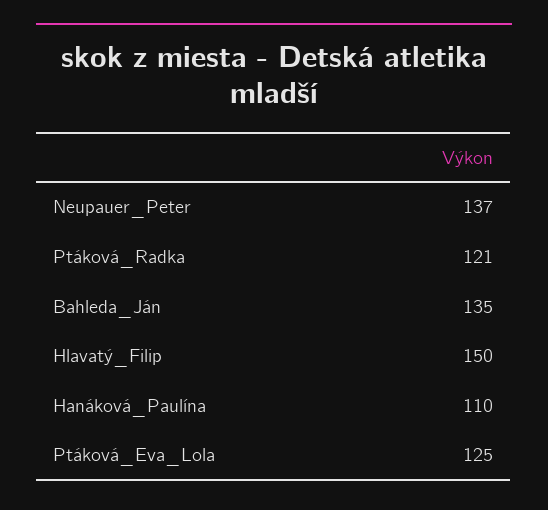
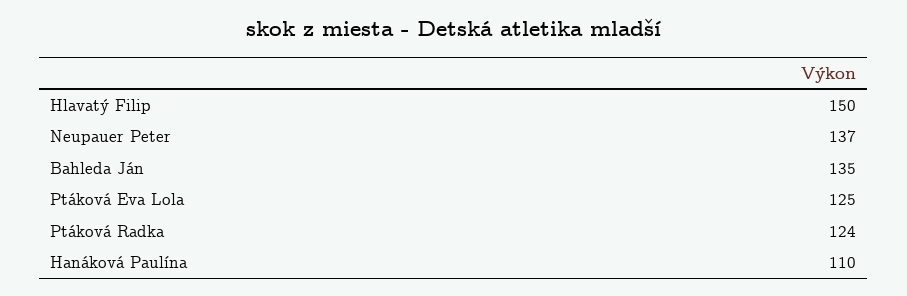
  {
    "Neupauer_Peter": 137,
-   "Ptáková_Radka": 121,
+   "Ptáková_Radka": 124,
    "Bahleda_Ján": 135,
    "Hlavatý_Filip": 150,
    "Hanáková_Paulína": 110,
    "Ptáková_Eva_Lola": 125
  }

